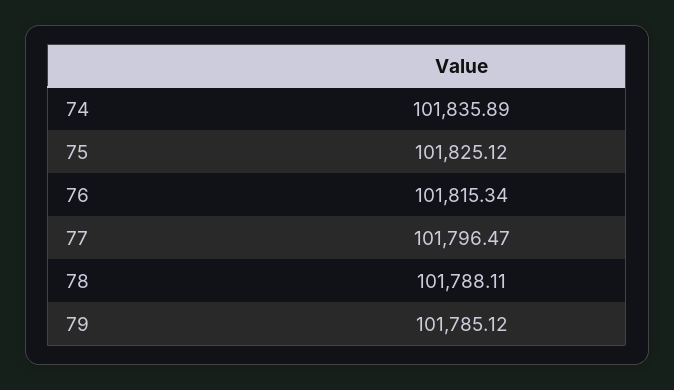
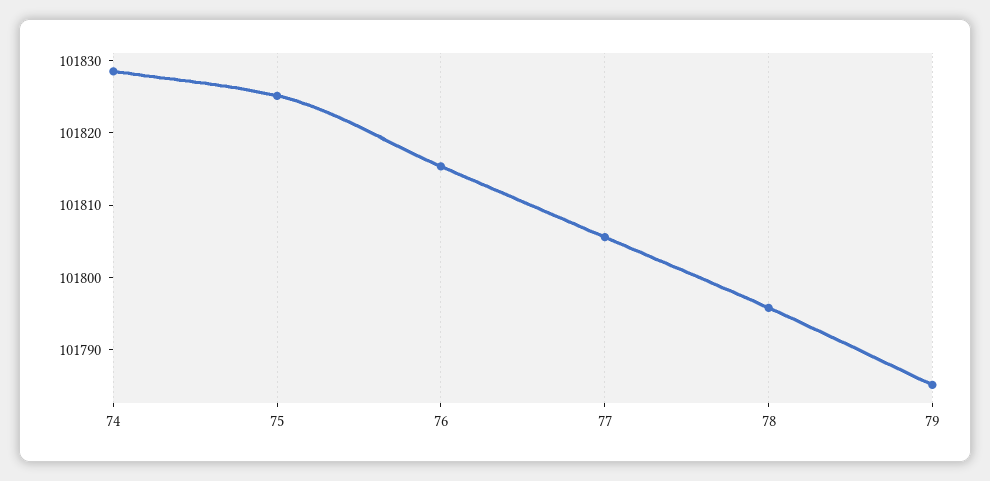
  {
-   "74": 101835.89,
+   "74": 101828,
    "75": 101825.12,
    "76": 101815.34,
-   "77": 101796.47,
+   "77": 101806,
-   "78": 101788.11,
+   "78": 101796,
    "79": 101785.12
  }

